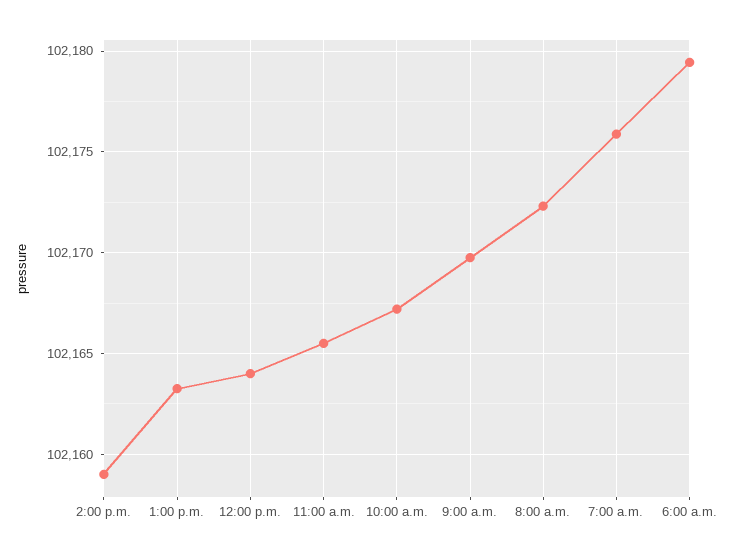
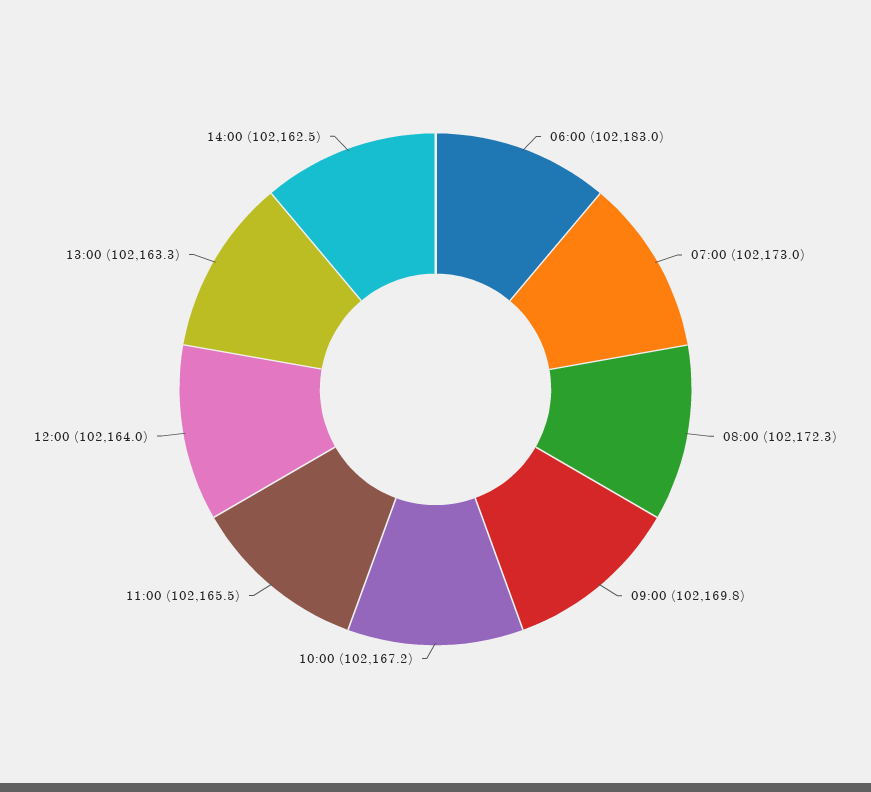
  {
-   "2:00 p.m.": 102159,
+   "2:00 p.m.": 102162.5,
    "1:00 p.m.": 102163.3,
    "12:00 p.m.": 102164,
    "11:00 a.m.": 102165.5,
    "10:00 a.m.": 102167.2,
    "9:00 a.m.": 102169.8,
    "8:00 a.m.": 102172.3,
-   "7:00 a.m.": 102176,
+   "7:00 a.m.": 102173,
-   "6:00 a.m.": 102179.5
+   "6:00 a.m.": 102183
  }

